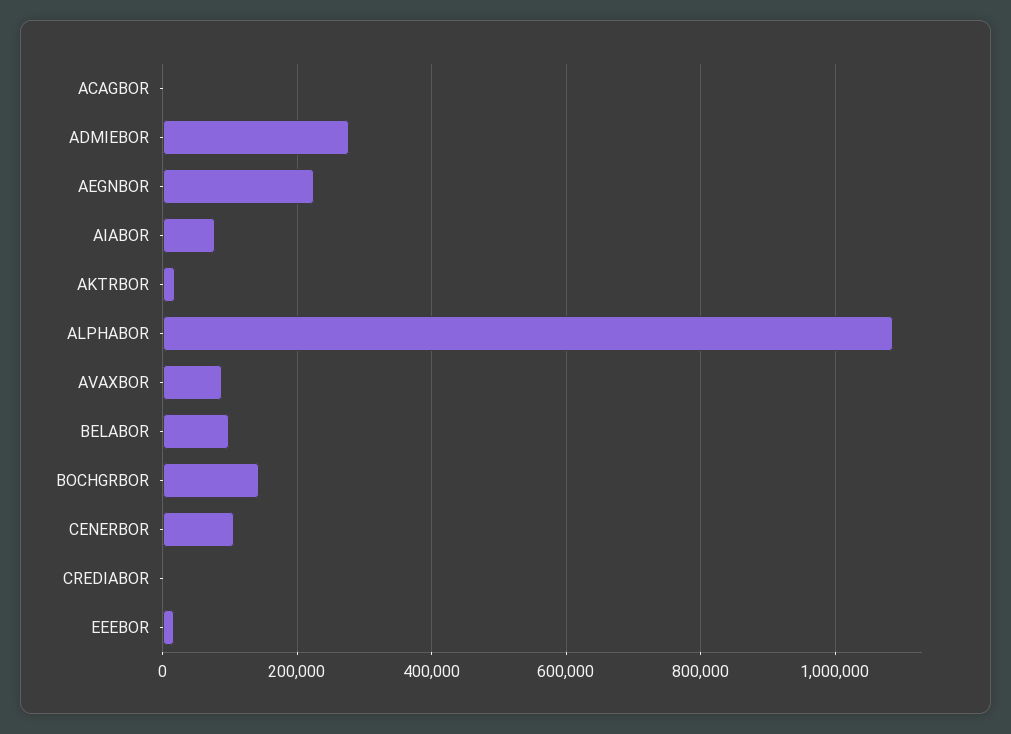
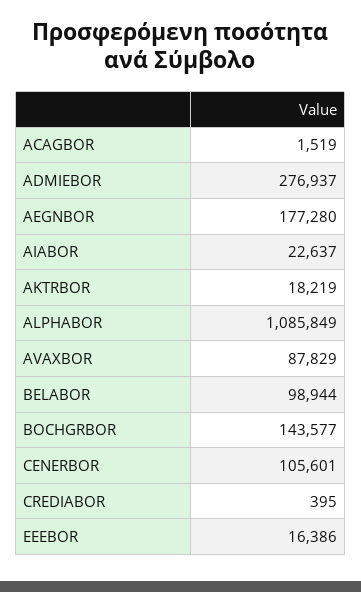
  {
    "ACAGBOR": 1519,
    "ADMIEBOR": 276937,
-   "AEGNBOR": 220000,
+   "AEGNBOR": 177280,
-   "AIABOR": 80000,
+   "AIABOR": 22637,
    "AKTRBOR": 18219,
    "ALPHABOR": 1085849,
    "AVAXBOR": 87829,
    "BELABOR": 98944,
    "BOCHGRBOR": 143577,
    "CENERBOR": 105601,
    "CREDIABOR": 395,
    "EEEBOR": 16386
  }

